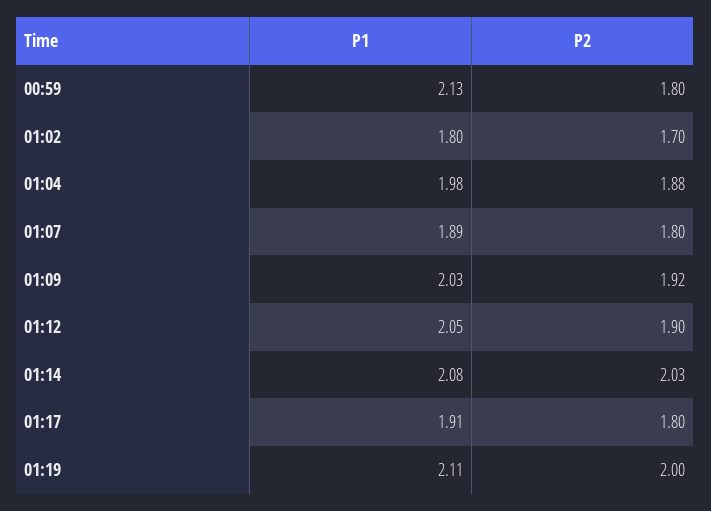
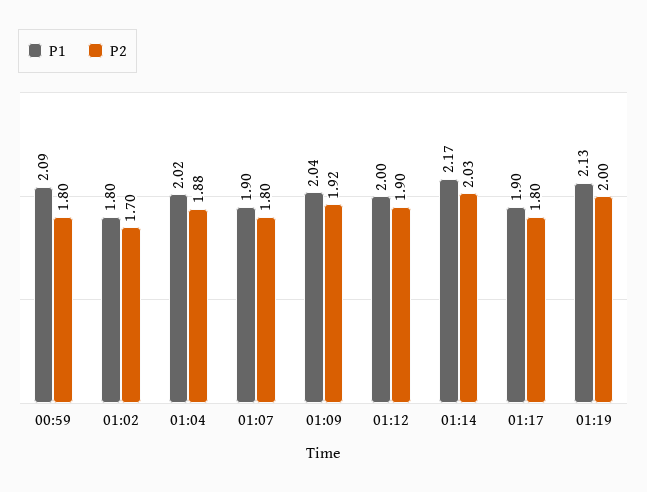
  {
    "P1": {
-     "00:59": 2.13,
+     "00:59": 2.09,
      "01:02": 1.8,
-     "01:04": 1.98,
+     "01:04": 2.02,
-     "01:07": 1.89,
+     "01:07": 1.9,
-     "01:09": 2.03,
+     "01:09": 2.04,
-     "01:12": 2.05,
+     "01:12": 2,
-     "01:14": 2.08,
+     "01:14": 2.17,
-     "01:17": 1.91,
+     "01:17": 1.9,
-     "01:19": 2.11
+     "01:19": 2.13
    },
    "P2": {
      "00:59": 1.8,
      "01:02": 1.7,
      "01:04": 1.88,
      "01:07": 1.8,
      "01:09": 1.92,
      "01:12": 1.9,
      "01:14": 2.03,
      "01:17": 1.8,
      "01:19": 2
    }
  }

